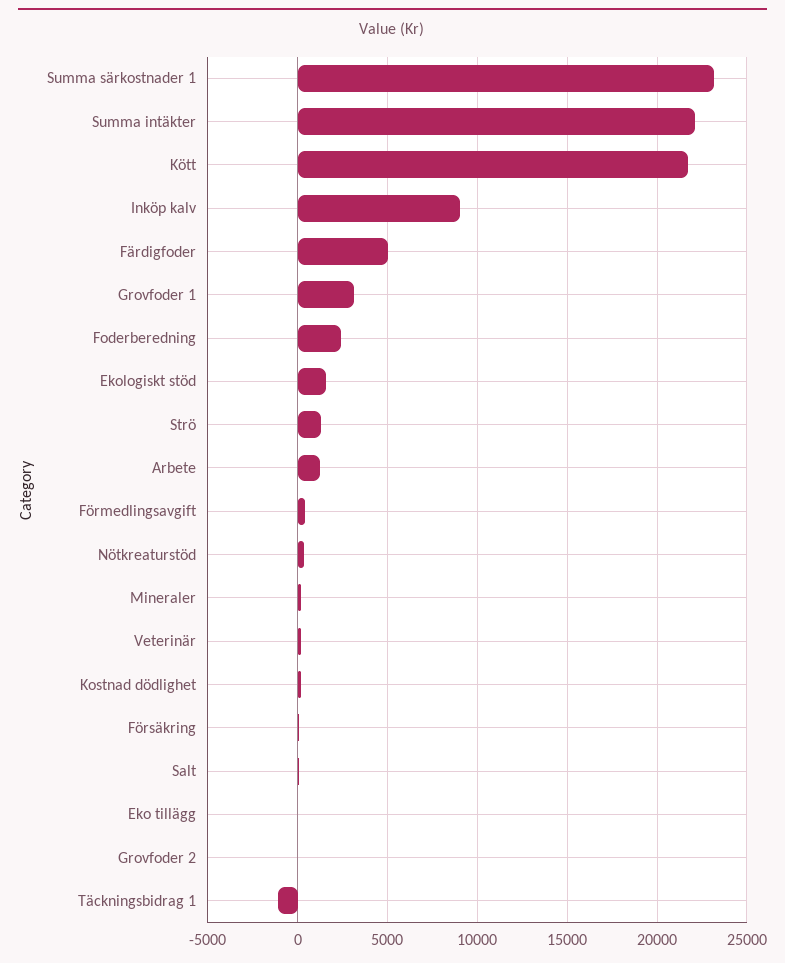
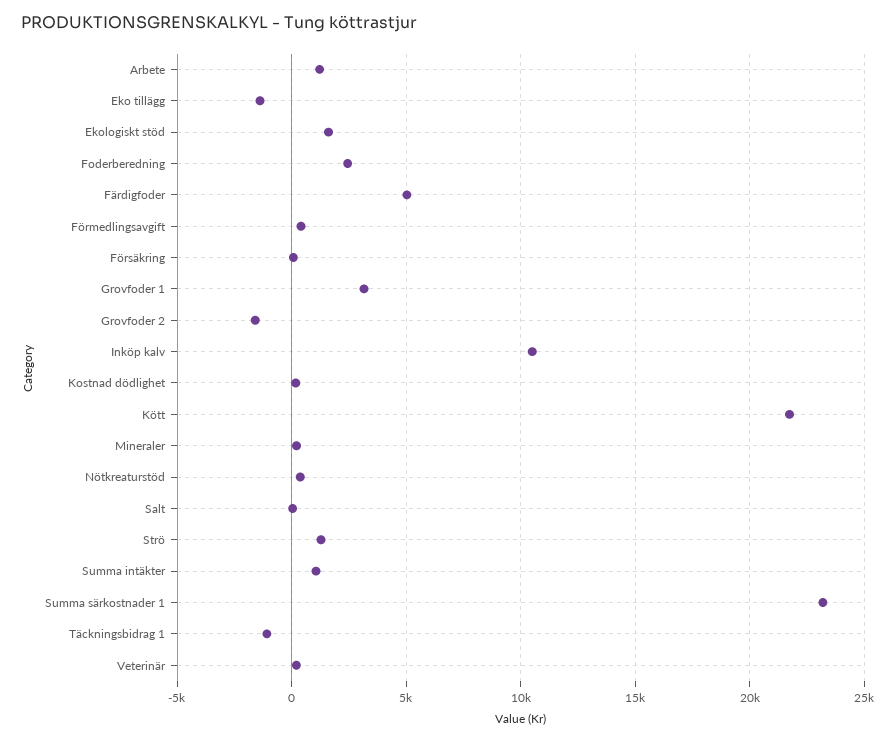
  {
    "Summa särkostnader 1": 23000,
-   "Summa intäkter": 22000,
+   "Summa intäkter": 1000,
    "Kött": 21500,
-   "Inköp kalv": 9000,
+   "Inköp kalv": 10500,
    "Färdigfoder": 5000,
    "Grovfoder 1": 3000,
    "Foderberedning": 2500,
    "Ekologiskt stöd": 1500,
    "Strö": 1500,
    "Arbete": 1000,
    "Förmedlingsavgift": 500,
    "Nötkreaturstöd": 500,
    "Mineraler": 0,
    "Veterinär": 0,
    "Kostnad dödlighet": 0,
    "Försäkring": 0,
    "Salt": 0,
-   "Eko tillägg": 0,
+   "Eko tillägg": -1500,
-   "Grovfoder 2": 0,
+   "Grovfoder 2": -1500,
    "Täckningsbidrag 1": -1000
  }

